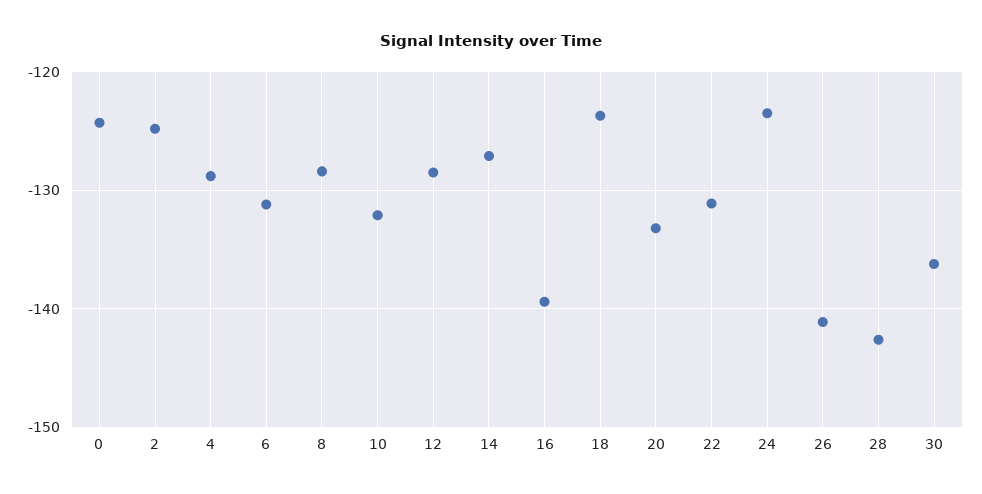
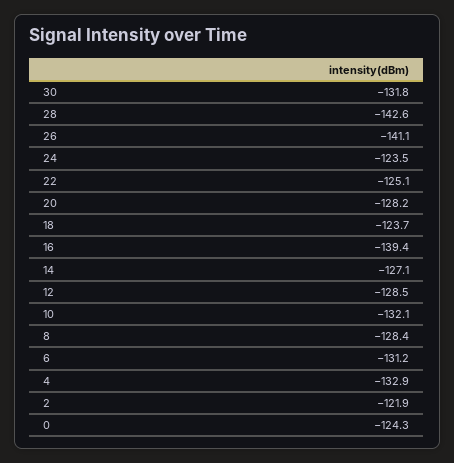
  {
    "0": -124.3,
-   "2": -125,
+   "2": -121.9,
-   "4": -129,
+   "4": -132.9,
    "6": -131.2,
    "8": -128.4,
    "10": -132.1,
    "12": -128.5,
    "14": -127.1,
    "16": -139.4,
    "18": -123.7,
-   "20": -133,
+   "20": -128.2,
-   "22": -131,
+   "22": -125.1,
    "24": -123.5,
    "26": -141.1,
    "28": -142.6,
-   "30": -136
+   "30": -131.8
  }

